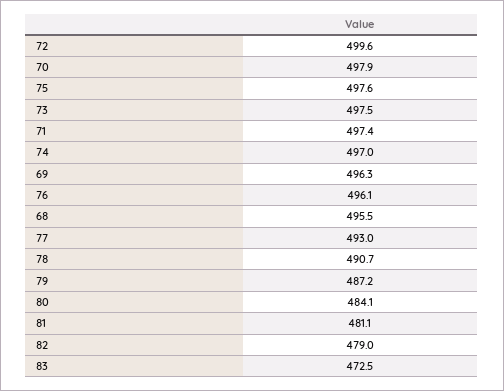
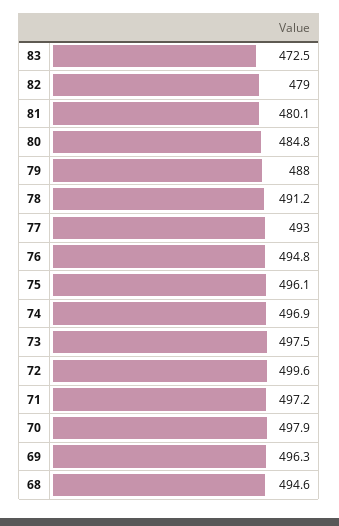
  {
    "72": 499.6,
    "70": 497.9,
-   "75": 497.6,
+   "75": 496.1,
    "73": 497.5,
-   "71": 497.4,
+   "71": 497.2,
-   "74": 497,
+   "74": 496.9,
    "69": 496.3,
-   "76": 496.1,
+   "76": 494.8,
-   "68": 495.5,
+   "68": 494.6,
    "77": 493,
-   "78": 490.7,
+   "78": 491.2,
-   "79": 487.2,
+   "79": 488,
-   "80": 484.1,
+   "80": 484.8,
-   "81": 481.1,
+   "81": 480.1,
    "82": 479,
    "83": 472.5
  }

